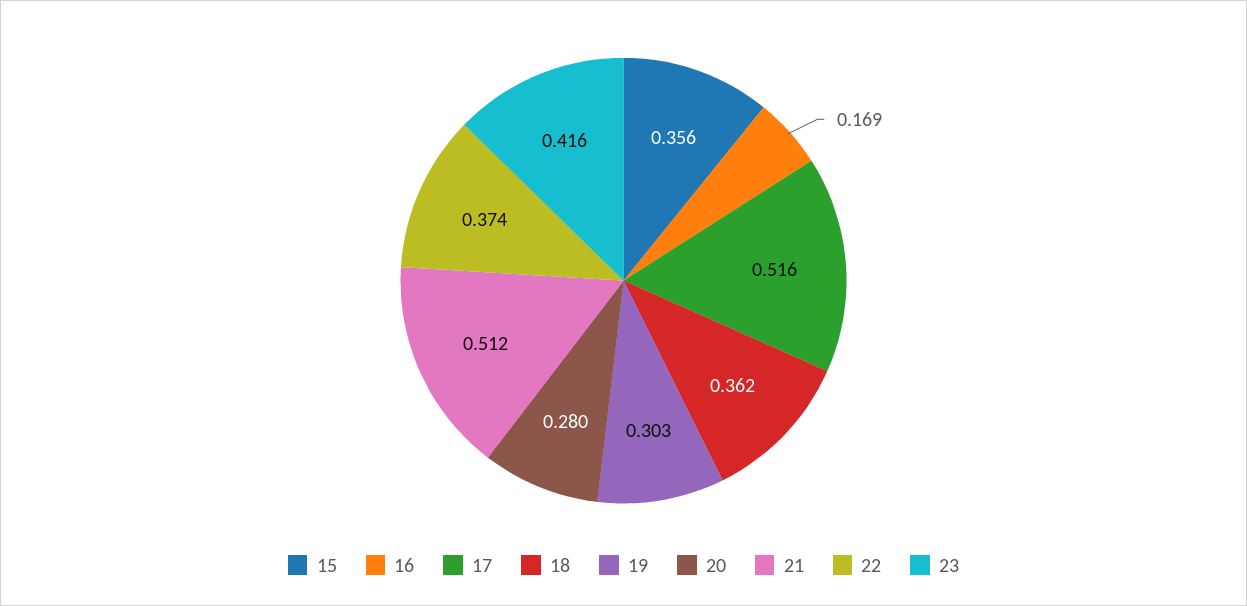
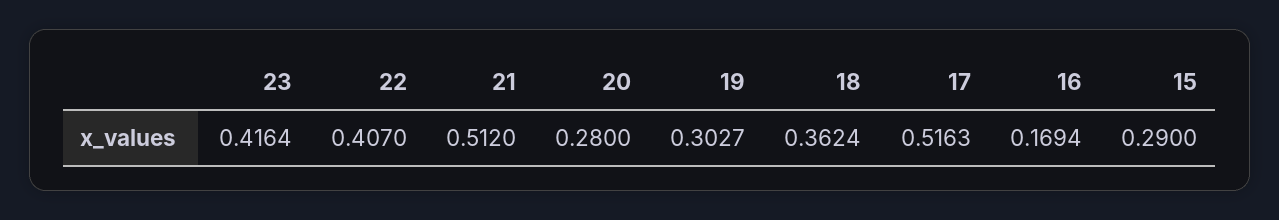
  {
-   "15": 0.356,
+   "15": 0.29,
    "16": 0.1694,
    "17": 0.5163,
    "18": 0.3624,
    "19": 0.3027,
    "20": 0.28,
    "21": 0.512,
-   "22": 0.374,
+   "22": 0.407,
    "23": 0.4164
  }

